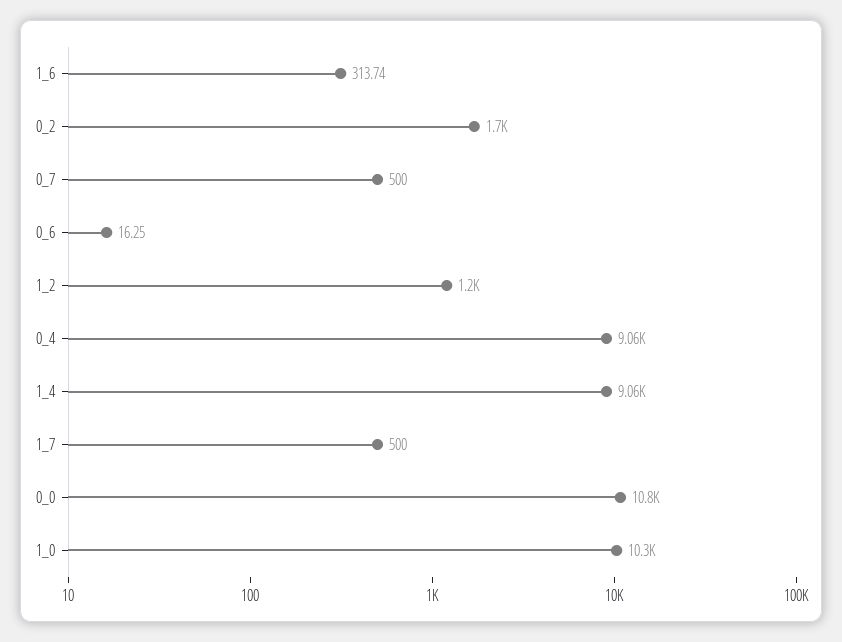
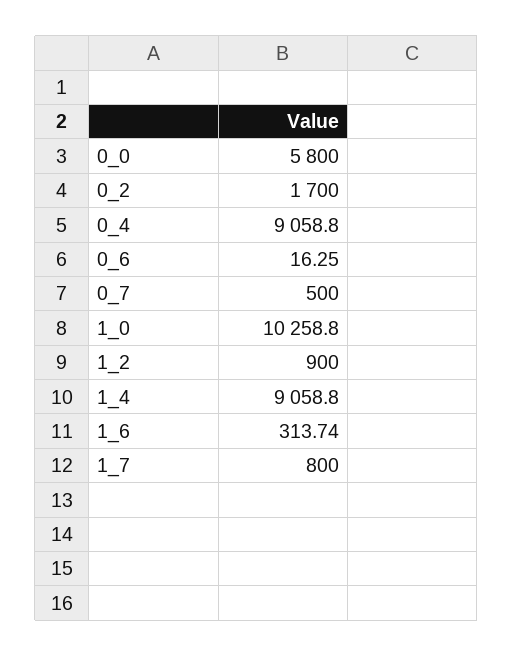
  {
    "1_6": 313.74,
    "0_2": 1700,
    "0_7": 500,
    "0_6": 16.25,
-   "1_2": 1200,
+   "1_2": 900,
    "0_4": 9058.8,
    "1_4": 9058.8,
-   "1_7": 500,
+   "1_7": 800,
-   "0_0": 10800,
+   "0_0": 5800,
    "1_0": 10258.8
  }

